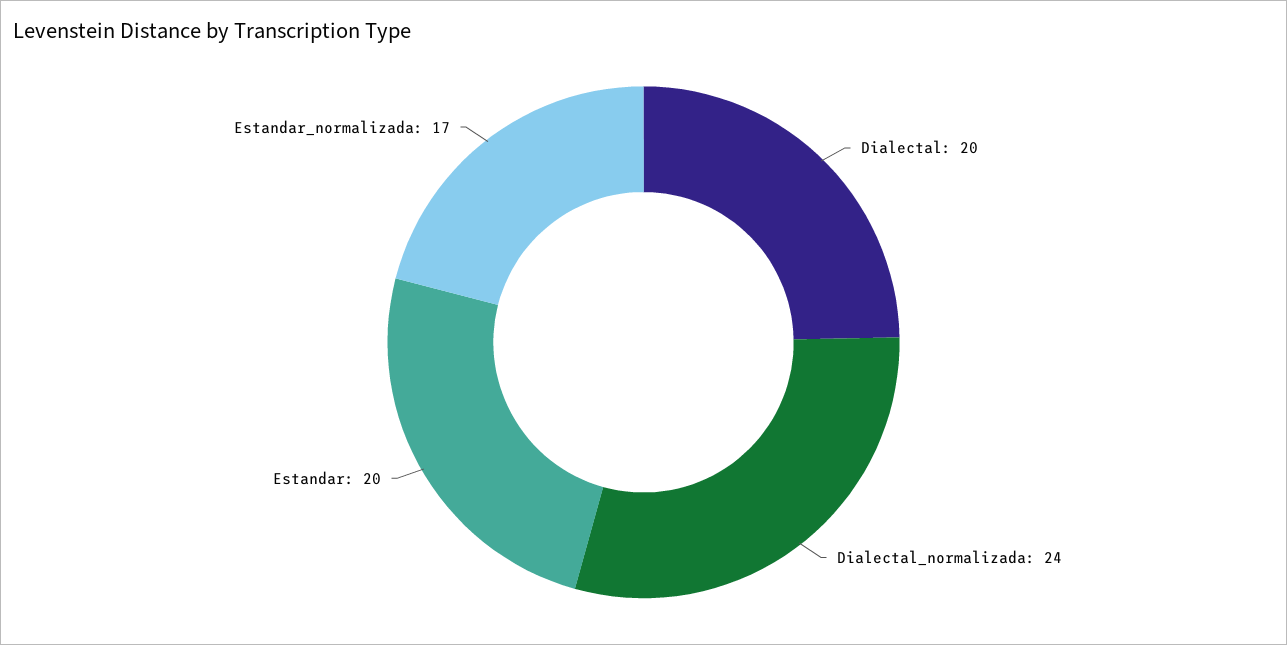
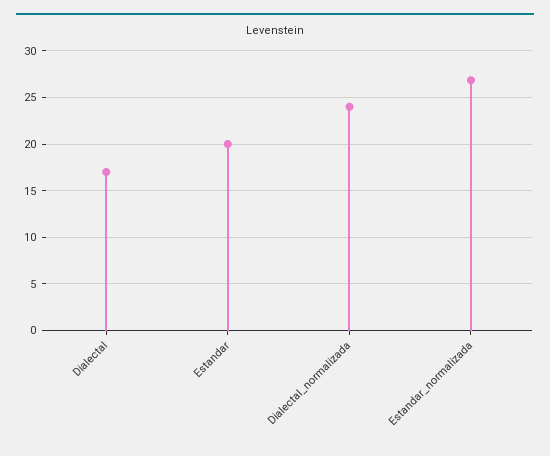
  {
-   "Dialectal": 20,
+   "Dialectal": 17,
    "Dialectal_normalizada": 24,
    "Estandar": 20,
-   "Estandar_normalizada": 17
+   "Estandar_normalizada": 27
  }

